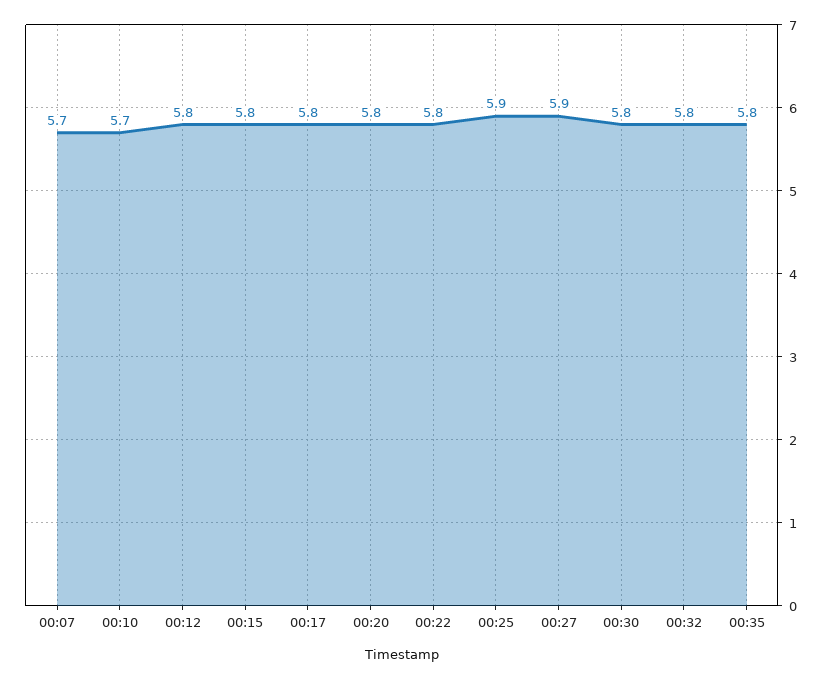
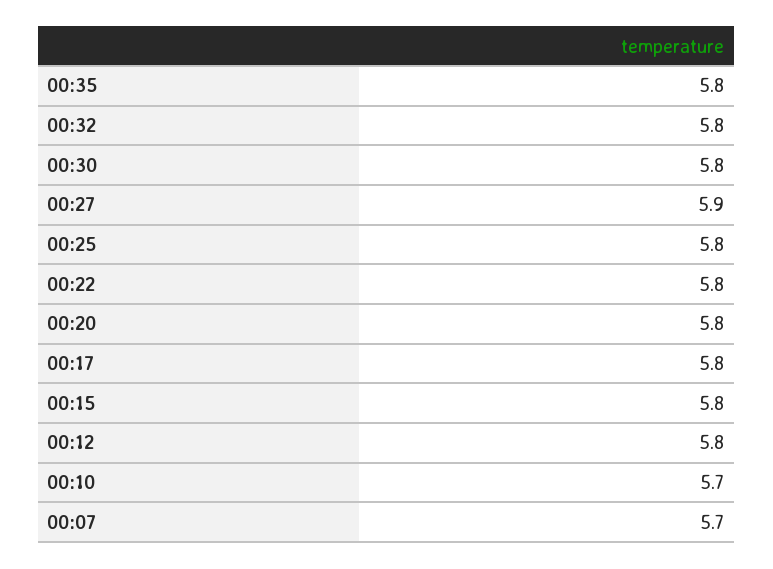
  {
    "00:07": 5.7,
    "00:10": 5.7,
    "00:12": 5.8,
    "00:15": 5.8,
    "00:17": 5.8,
    "00:20": 5.8,
    "00:22": 5.8,
-   "00:25": 5.9,
+   "00:25": 5.8,
    "00:27": 5.9,
    "00:30": 5.8,
    "00:32": 5.8,
    "00:35": 5.8
  }

